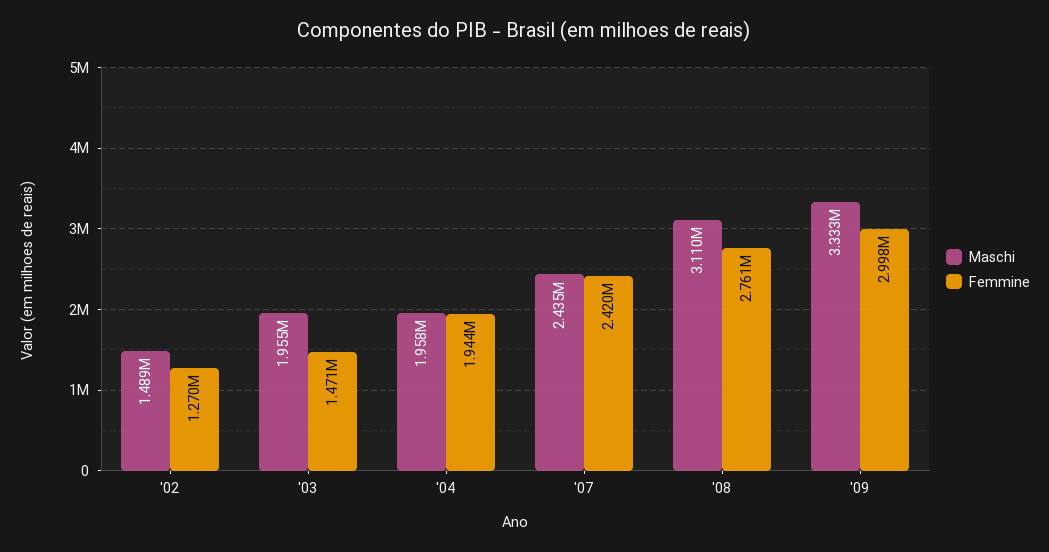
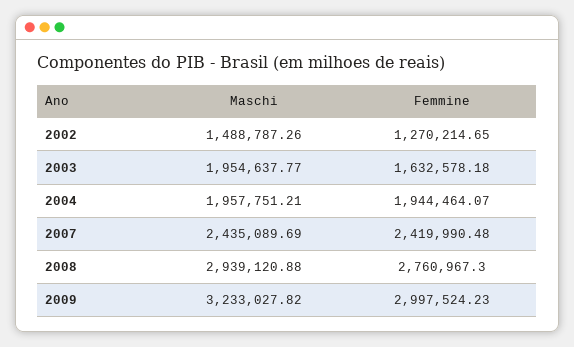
  {
    "Maschi": {
      "'02": 1488787.26,
      "'03": 1954637.77,
      "'04": 1957751.21,
      "'07": 2435089.69,
-     "'08": 3110000,
+     "'08": 2939120.88,
-     "'09": 3333000
+     "'09": 3233027.82
    },
    "Femmine": {
      "'02": 1270214.65,
-     "'03": 1471000,
+     "'03": 1632578.18,
      "'04": 1944464.07,
      "'07": 2419990.48,
      "'08": 2760967.3,
      "'09": 2997524.23
    }
  }

